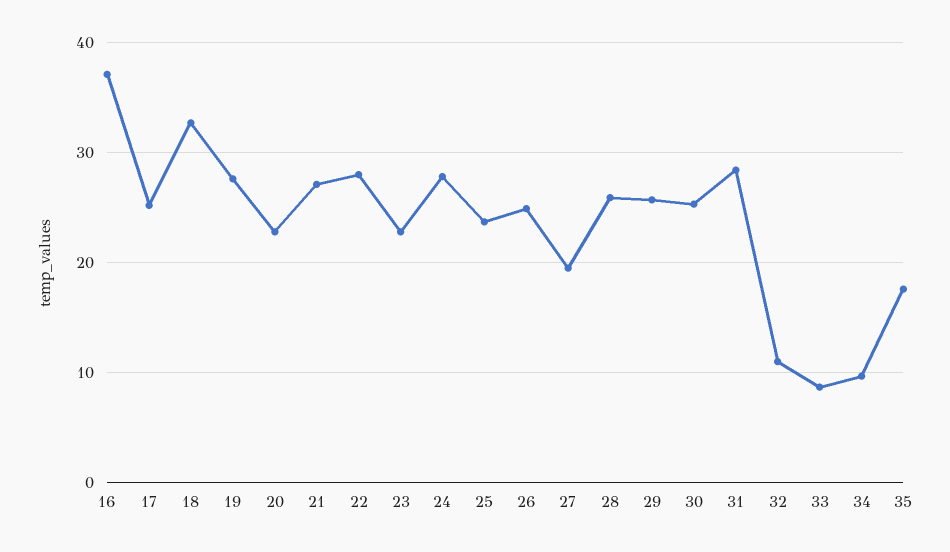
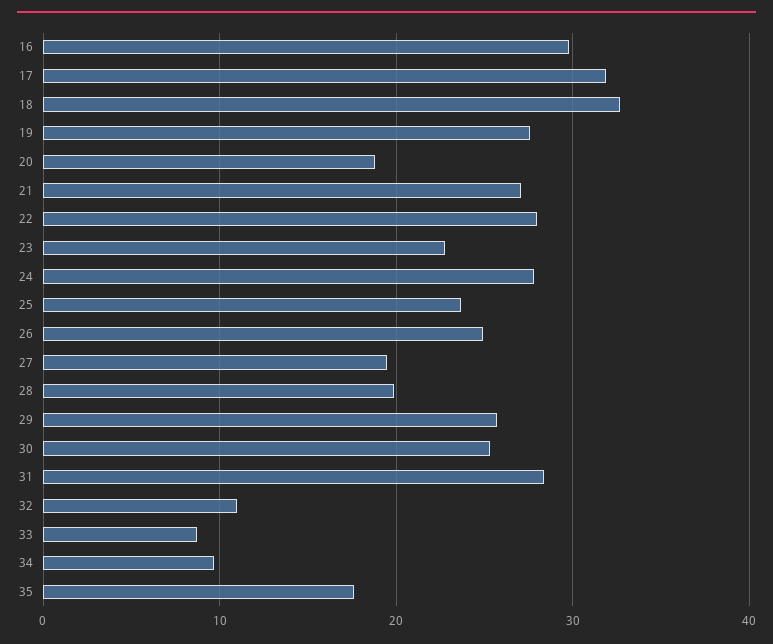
  {
-   "16": 37,
+   "16": 30,
-   "17": 25,
+   "17": 32,
    "18": 33,
    "19": 28,
-   "20": 23,
+   "20": 19,
    "21": 27,
    "22": 28,
    "23": 23,
    "24": 28,
    "25": 24,
    "26": 25,
    "27": 20,
-   "28": 26,
+   "28": 20,
    "29": 26,
    "30": 25,
    "31": 28,
    "32": 11,
    "33": 9,
    "34": 10,
    "35": 18
  }

